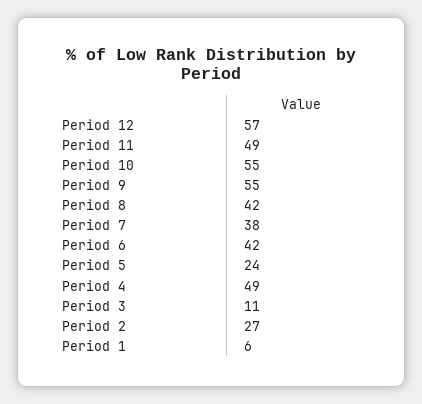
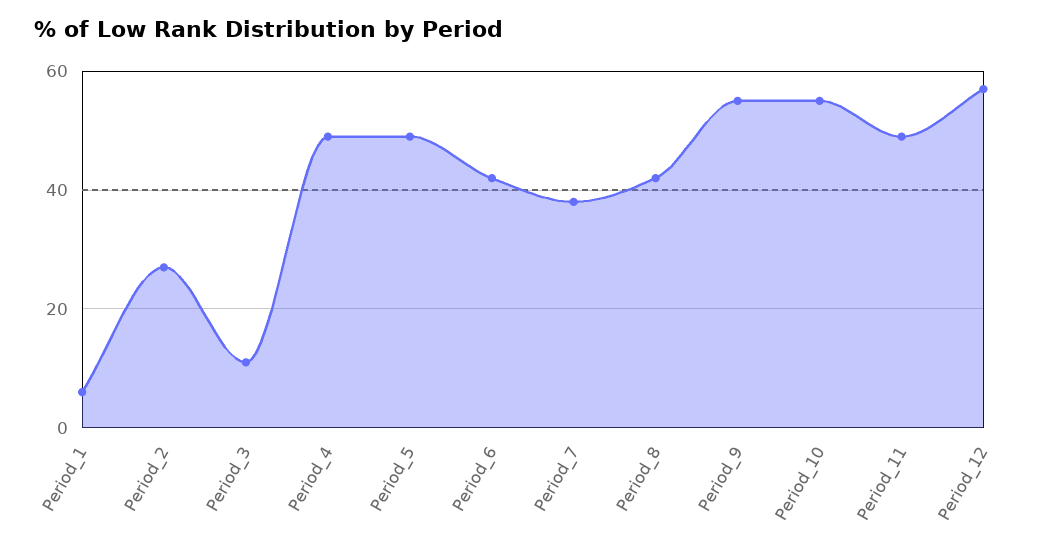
  {
    "Period 12": 57,
    "Period 11": 49,
    "Period 10": 55,
    "Period 9": 55,
    "Period 8": 42,
    "Period 7": 38,
    "Period 6": 42,
-   "Period 5": 24,
+   "Period 5": 50,
    "Period 4": 49,
    "Period 3": 11,
    "Period 2": 27,
    "Period 1": 6
  }

